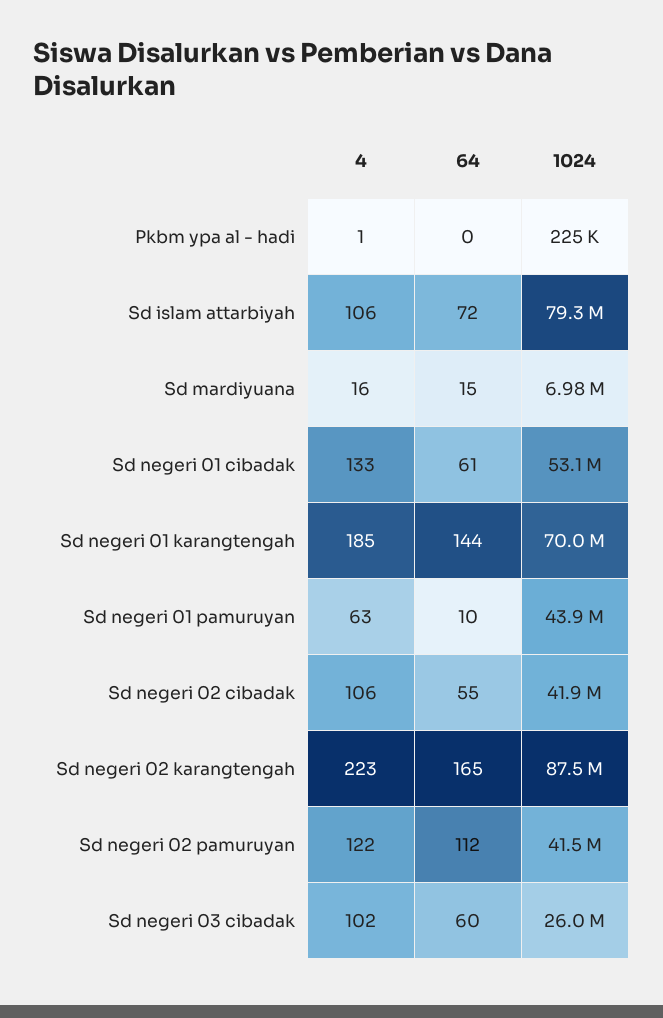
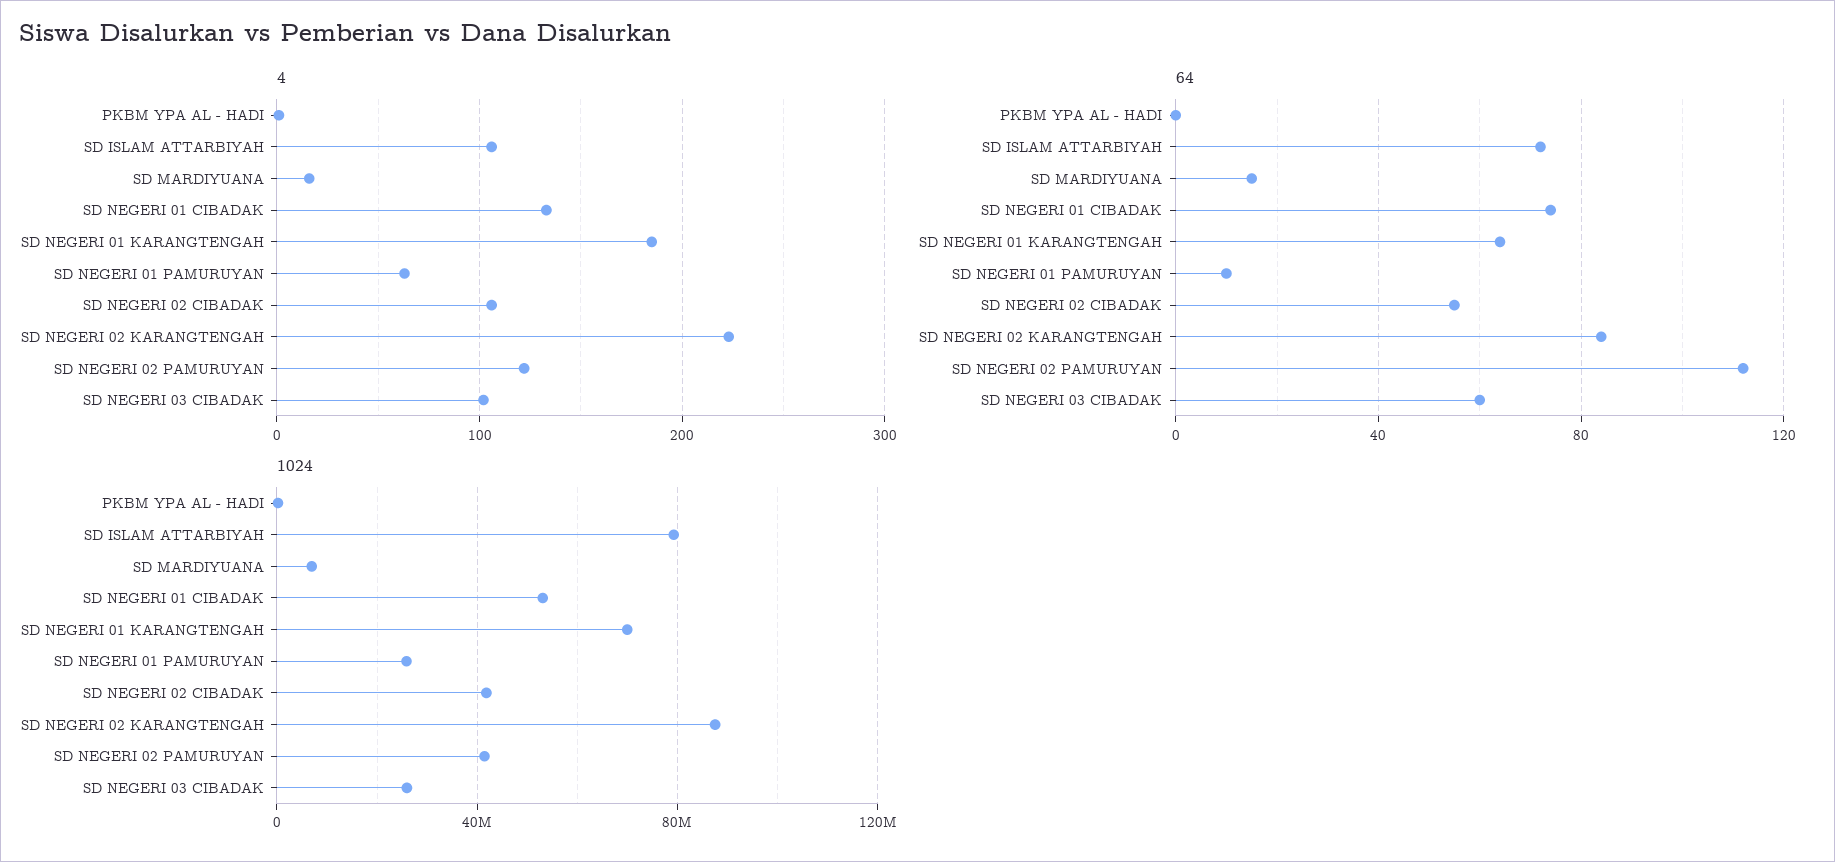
  {
    "4": {
      "Pkbm ypa al - hadi": 1,
      "Sd islam attarbiyah": 106,
      "Sd mardiyuana": 16,
      "Sd negeri 01 cibadak": 133,
      "Sd negeri 01 karangtengah": 185,
      "Sd negeri 01 pamuruyan": 63,
      "Sd negeri 02 cibadak": 106,
      "Sd negeri 02 karangtengah": 223,
      "Sd negeri 02 pamuruyan": 122,
      "Sd negeri 03 cibadak": 102
    },
    "64": {
      "Pkbm ypa al - hadi": 0,
      "Sd islam attarbiyah": 72,
      "Sd mardiyuana": 15,
-     "Sd negeri 01 cibadak": 61,
+     "Sd negeri 01 cibadak": 75,
-     "Sd negeri 01 karangtengah": 144,
+     "Sd negeri 01 karangtengah": 65,
      "Sd negeri 01 pamuruyan": 10,
      "Sd negeri 02 cibadak": 55,
-     "Sd negeri 02 karangtengah": 165,
+     "Sd negeri 02 karangtengah": 85,
      "Sd negeri 02 pamuruyan": 112,
      "Sd negeri 03 cibadak": 60
    },
    "1024": {
      "Pkbm ypa al - hadi": 225000,
      "Sd islam attarbiyah": 79300000,
      "Sd mardiyuana": 6980000,
      "Sd negeri 01 cibadak": 53100000,
      "Sd negeri 01 karangtengah": 70000000,
-     "Sd negeri 01 pamuruyan": 43900000,
+     "Sd negeri 01 pamuruyan": 25000000,
      "Sd negeri 02 cibadak": 41900000,
      "Sd negeri 02 karangtengah": 87500000,
      "Sd negeri 02 pamuruyan": 41500000,
      "Sd negeri 03 cibadak": 26000000
    }
  }

